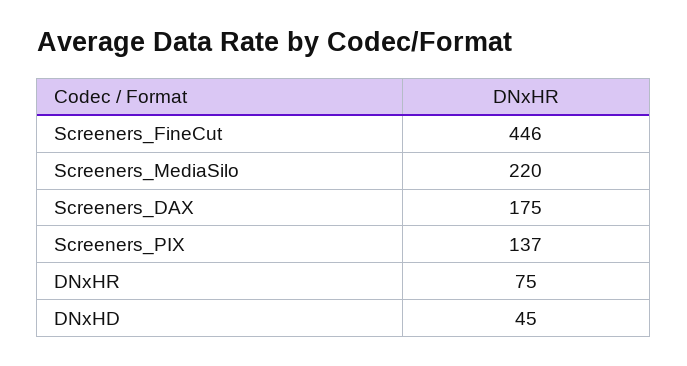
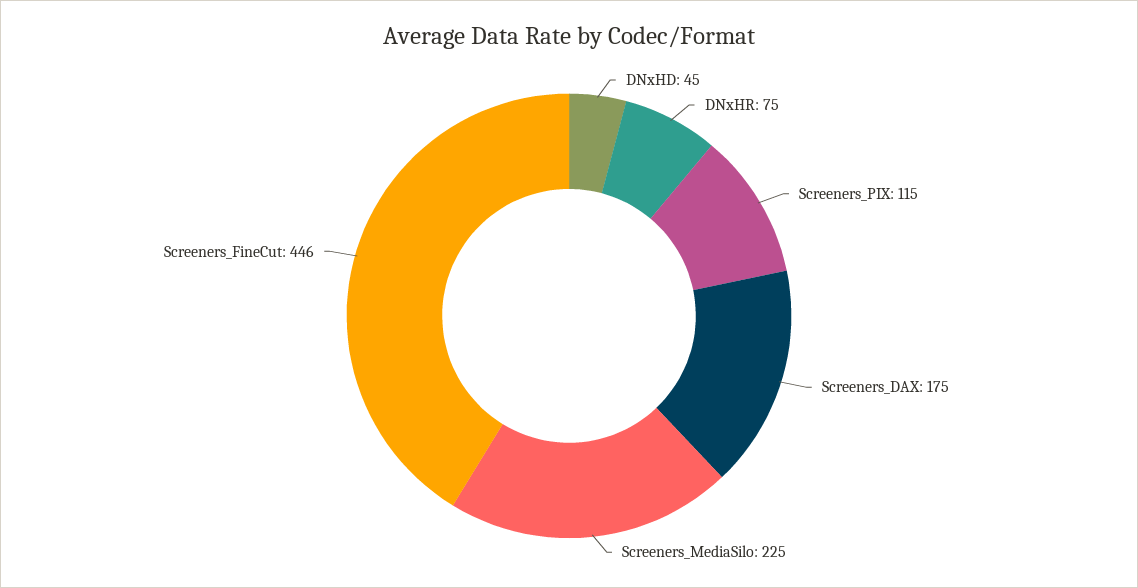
  {
    "Screeners_FineCut": 446,
-   "Screeners_MediaSilo": 220,
+   "Screeners_MediaSilo": 225,
    "Screeners_DAX": 175,
-   "Screeners_PIX": 137,
+   "Screeners_PIX": 115,
    "DNxHR": 75,
    "DNxHD": 45
  }

